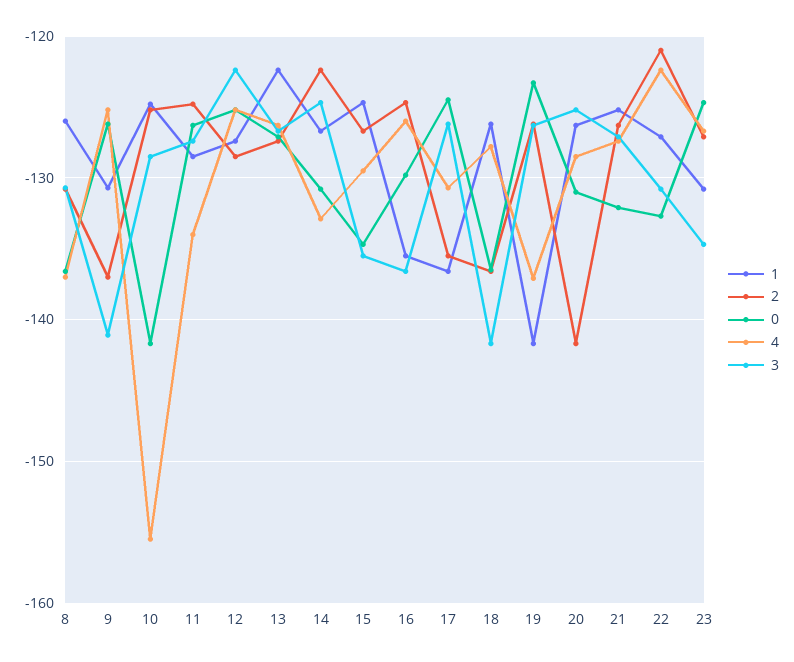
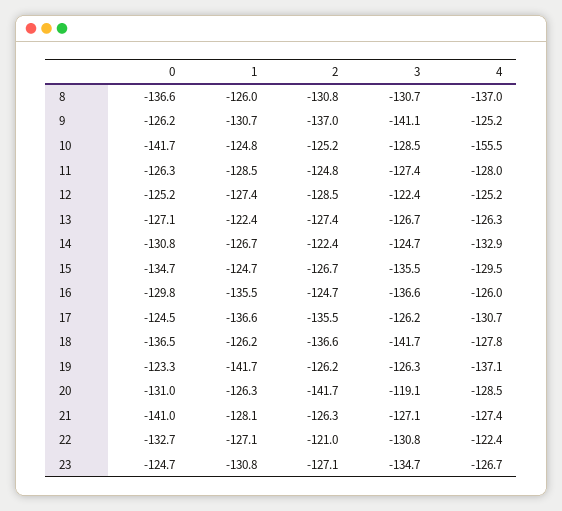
  {
    "1": {
      "8": -126,
      "9": -130.7,
      "10": -124.8,
      "11": -128.5,
      "12": -127.4,
      "13": -122.4,
      "14": -126.7,
      "15": -124.7,
      "16": -135.5,
      "17": -136.6,
      "18": -126.2,
      "19": -141.7,
      "20": -126.3,
-     "21": -125,
+     "21": -128.1,
      "22": -127.1,
      "23": -130.8
    },
    "2": {
      "8": -130.8,
      "9": -137,
      "10": -125.2,
      "11": -124.8,
      "12": -128.5,
      "13": -127.4,
      "14": -122.4,
      "15": -126.7,
      "16": -124.7,
      "17": -135.5,
      "18": -136.6,
      "19": -126.2,
      "20": -141.7,
      "21": -126.3,
      "22": -121,
      "23": -127.1
    },
    "0": {
      "8": -136.6,
      "9": -126.2,
      "10": -141.7,
      "11": -126.3,
      "12": -125.2,
      "13": -127.1,
      "14": -130.8,
      "15": -134.7,
      "16": -129.8,
      "17": -124.5,
      "18": -136.5,
      "19": -123.3,
      "20": -131,
-     "21": -132,
+     "21": -141,
      "22": -132.7,
      "23": -124.7
    },
    "4": {
      "8": -137,
      "9": -125.2,
      "10": -155.5,
-     "11": -134,
+     "11": -128,
      "12": -125.2,
      "13": -126.3,
      "14": -132.9,
      "15": -129.5,
      "16": -126,
      "17": -130.7,
      "18": -127.8,
      "19": -137.1,
      "20": -128.5,
      "21": -127.4,
      "22": -122.4,
      "23": -126.7
    },
    "3": {
      "8": -130.7,
      "9": -141.1,
      "10": -128.5,
      "11": -127.4,
      "12": -122.4,
      "13": -126.7,
      "14": -124.7,
      "15": -135.5,
      "16": -136.6,
      "17": -126.2,
      "18": -141.7,
      "19": -126.3,
-     "20": -125,
+     "20": -119.1,
      "21": -127.1,
      "22": -130.8,
      "23": -134.7
    }
  }

